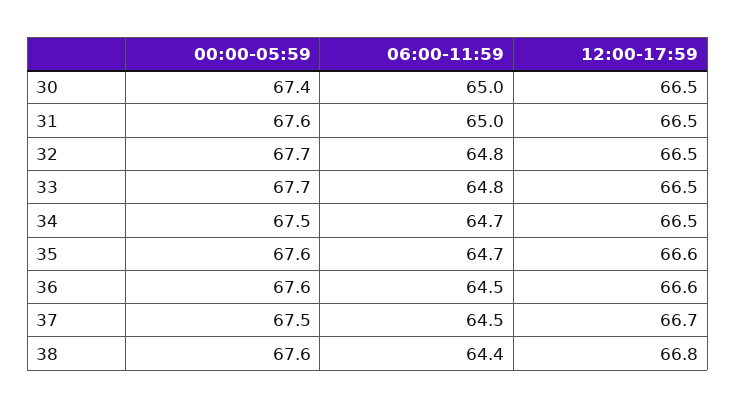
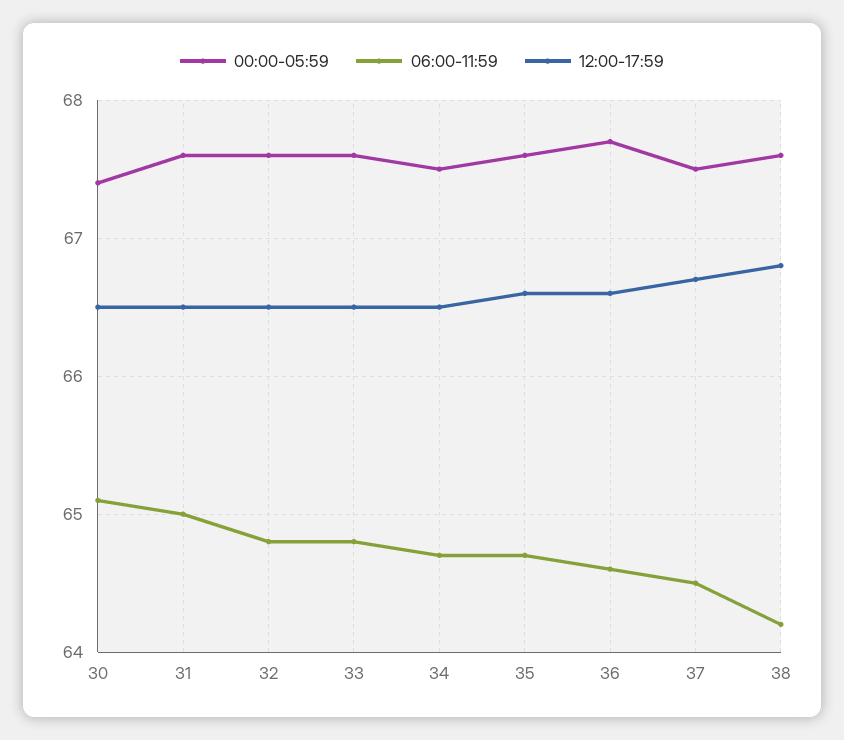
  {
    "00:00-05:59": {
      "30": 67.4,
      "31": 67.6,
-     "32": 67.7,
+     "32": 67.6,
-     "33": 67.7,
+     "33": 67.6,
      "34": 67.5,
      "35": 67.6,
-     "36": 67.6,
+     "36": 67.7,
      "37": 67.5,
      "38": 67.6
    },
    "06:00-11:59": {
-     "30": 65,
+     "30": 65.1,
      "31": 65,
      "32": 64.8,
      "33": 64.8,
      "34": 64.7,
      "35": 64.7,
-     "36": 64.5,
+     "36": 64.6,
      "37": 64.5,
-     "38": 64.4
+     "38": 64.2
    },
    "12:00-17:59": {
      "30": 66.5,
      "31": 66.5,
      "32": 66.5,
      "33": 66.5,
      "34": 66.5,
      "35": 66.6,
      "36": 66.6,
      "37": 66.7,
      "38": 66.8
    }
  }

